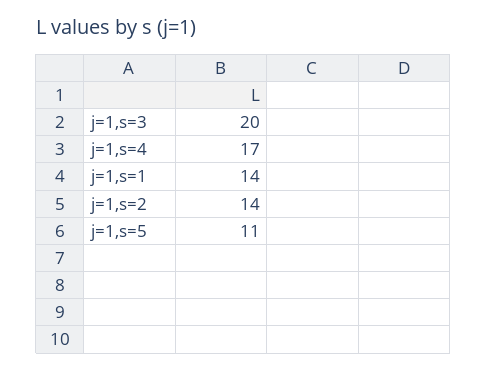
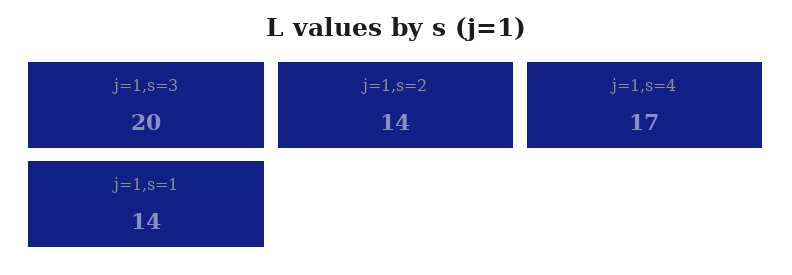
  {
    "j=1,s=3": 20,
    "j=1,s=4": 17,
    "j=1,s=1": 14,
-   "j=1,s=2": 14,
+   "j=1,s=2": 14
-   "j=1,s=5": 11
  }

